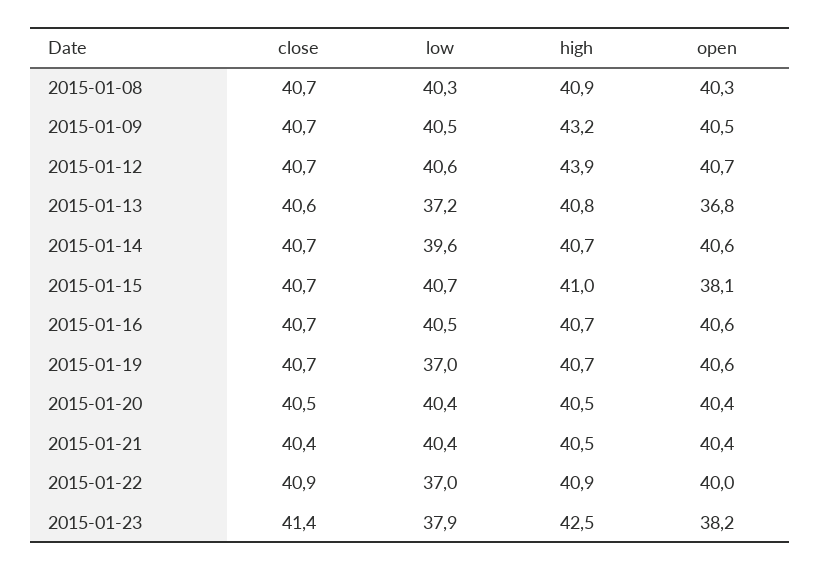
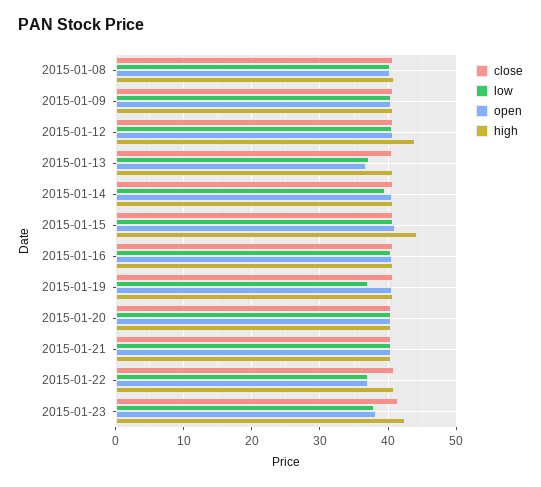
  {
    "close": {
      "2015-01-08": 40.7,
      "2015-01-09": 40.7,
      "2015-01-12": 40.7,
      "2015-01-13": 40.6,
      "2015-01-14": 40.7,
      "2015-01-15": 40.7,
      "2015-01-16": 40.7,
      "2015-01-19": 40.7,
      "2015-01-20": 40.5,
      "2015-01-21": 40.4,
      "2015-01-22": 40.9,
      "2015-01-23": 41.4
    },
    "low": {
      "2015-01-08": 40.3,
      "2015-01-09": 40.5,
      "2015-01-12": 40.6,
      "2015-01-13": 37.2,
      "2015-01-14": 39.6,
      "2015-01-15": 40.7,
      "2015-01-16": 40.5,
      "2015-01-19": 37,
      "2015-01-20": 40.4,
      "2015-01-21": 40.4,
      "2015-01-22": 37,
      "2015-01-23": 37.9
    },
    "high": {
      "2015-01-08": 40.9,
-     "2015-01-09": 43.2,
+     "2015-01-09": 41,
      "2015-01-12": 43.9,
      "2015-01-13": 40.8,
      "2015-01-14": 40.7,
-     "2015-01-15": 41,
+     "2015-01-15": 44,
      "2015-01-16": 40.7,
      "2015-01-19": 40.7,
      "2015-01-20": 40.5,
      "2015-01-21": 40.5,
      "2015-01-22": 40.9,
      "2015-01-23": 42.5
    },
    "open": {
      "2015-01-08": 40.3,
      "2015-01-09": 40.5,
      "2015-01-12": 40.7,
      "2015-01-13": 36.8,
      "2015-01-14": 40.6,
-     "2015-01-15": 38.1,
+     "2015-01-15": 41,
      "2015-01-16": 40.6,
      "2015-01-19": 40.6,
      "2015-01-20": 40.4,
      "2015-01-21": 40.4,
-     "2015-01-22": 40,
+     "2015-01-22": 37,
      "2015-01-23": 38.2
    }
  }

